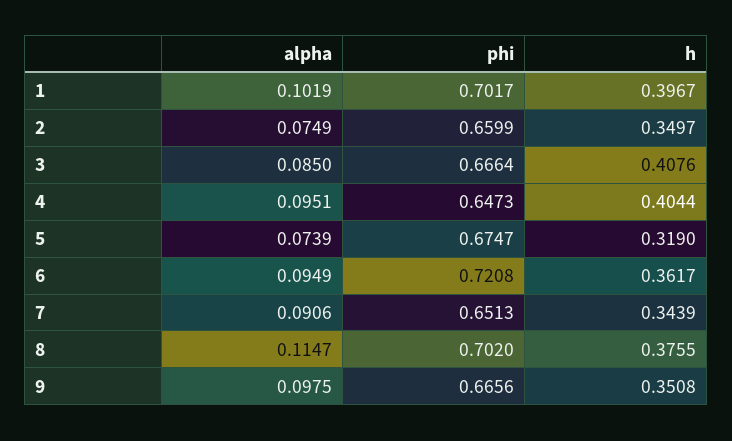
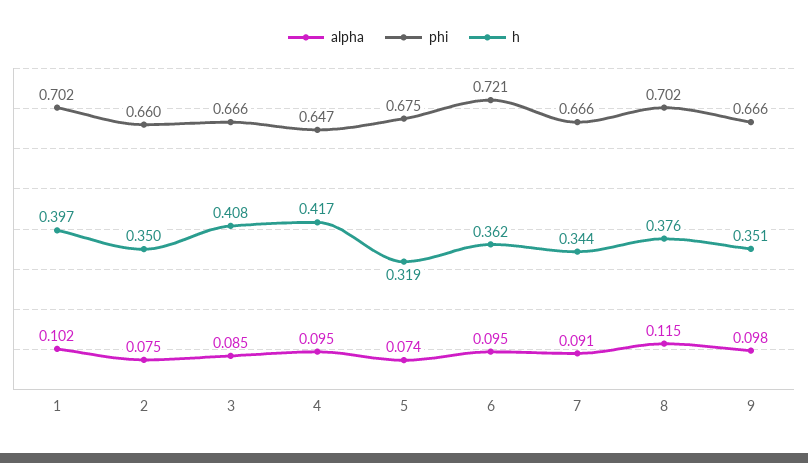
  {
    "alpha": {
      "1": 0.1019,
      "2": 0.0749,
      "3": 0.085,
      "4": 0.0951,
      "5": 0.0739,
      "6": 0.0949,
      "7": 0.0906,
      "8": 0.1147,
      "9": 0.0975
    },
    "phi": {
      "1": 0.7017,
      "2": 0.6599,
      "3": 0.6664,
      "4": 0.6473,
      "5": 0.6747,
      "6": 0.7208,
-     "7": 0.6513,
+     "7": 0.666,
      "8": 0.702,
      "9": 0.6656
    },
    "h": {
      "1": 0.3967,
      "2": 0.3497,
      "3": 0.4076,
-     "4": 0.4044,
+     "4": 0.417,
      "5": 0.319,
      "6": 0.3617,
      "7": 0.3439,
      "8": 0.3755,
      "9": 0.3508
    }
  }

